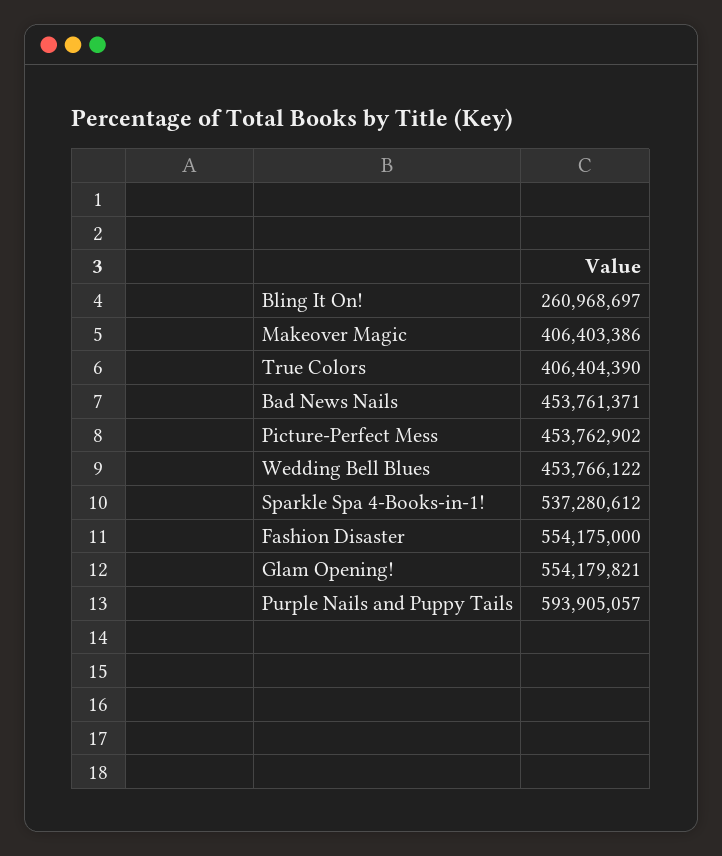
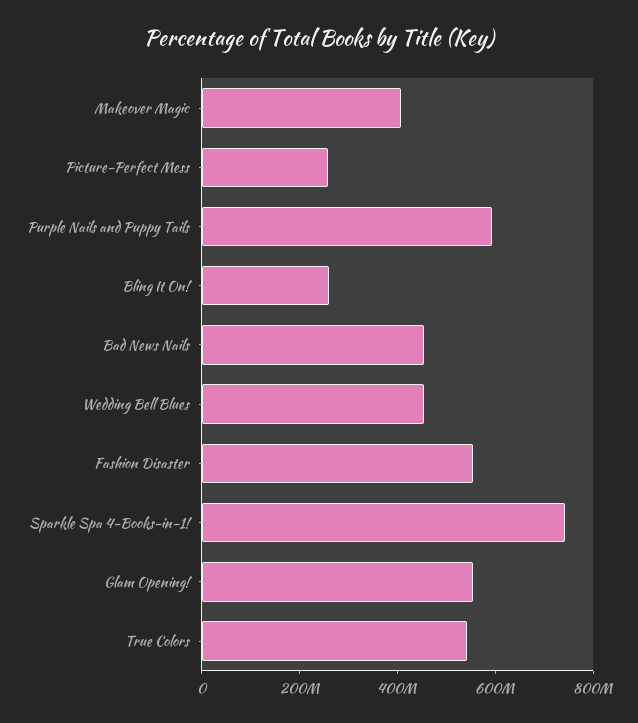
  {
    "Bling It On!": 260968697,
    "Makeover Magic": 406403386,
-   "True Colors": 406404390,
+   "True Colors": 550000000,
    "Bad News Nails": 453761371,
-   "Picture-Perfect Mess": 453762902,
+   "Picture-Perfect Mess": 250000000,
    "Wedding Bell Blues": 453766122,
-   "Sparkle Spa 4-Books-in-1!": 537280612,
+   "Sparkle Spa 4-Books-in-1!": 750000000,
    "Fashion Disaster": 554175000,
    "Glam Opening!": 554179821,
    "Purple Nails and Puppy Tails": 593905057
  }

